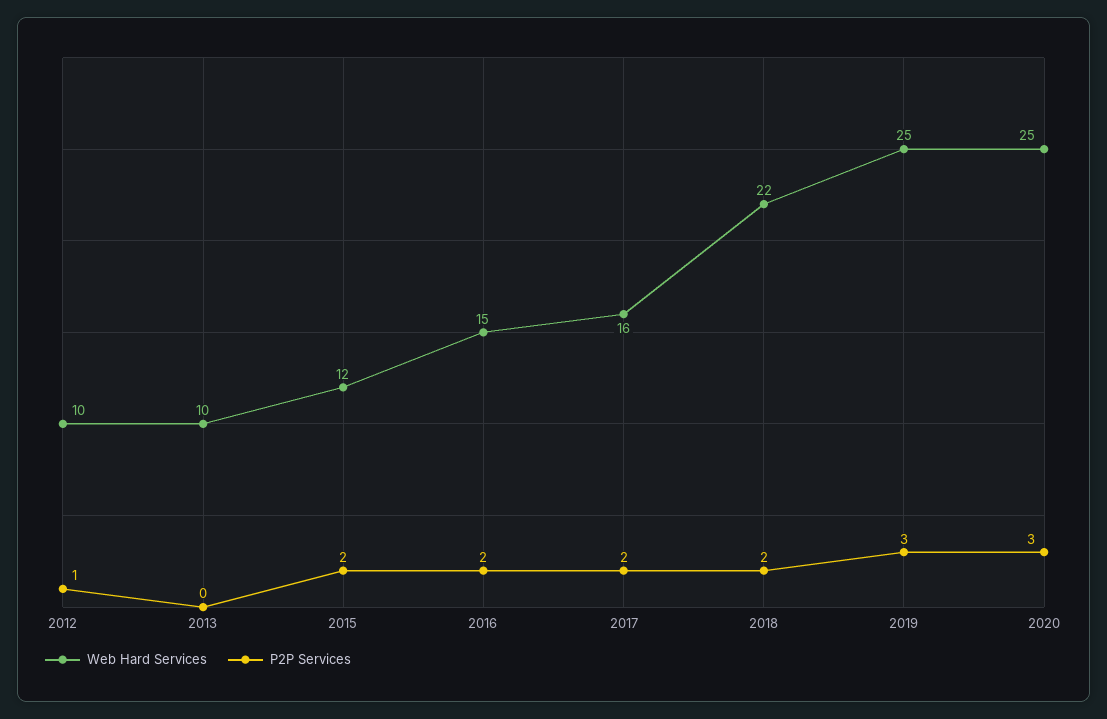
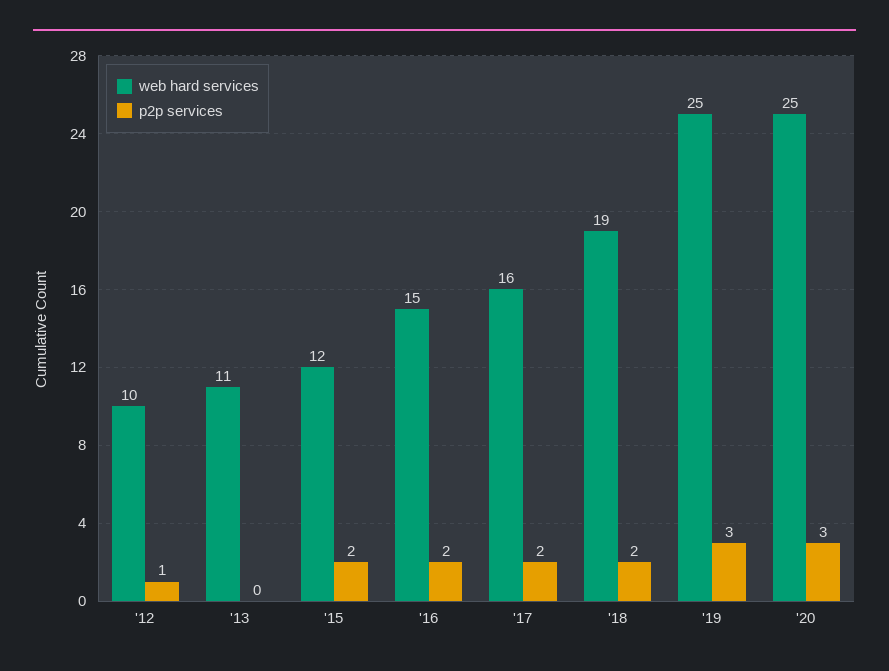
  {
    "Web Hard Services": {
      "2012": 10,
-     "2013": 10,
+     "2013": 11,
      "2015": 12,
      "2016": 15,
      "2017": 16,
-     "2018": 22,
+     "2018": 19,
      "2019": 25,
      "2020": 25
    },
    "P2P Services": {
      "2012": 1,
      "2013": 0,
      "2015": 2,
      "2016": 2,
      "2017": 2,
      "2018": 2,
      "2019": 3,
      "2020": 3
    }
  }

